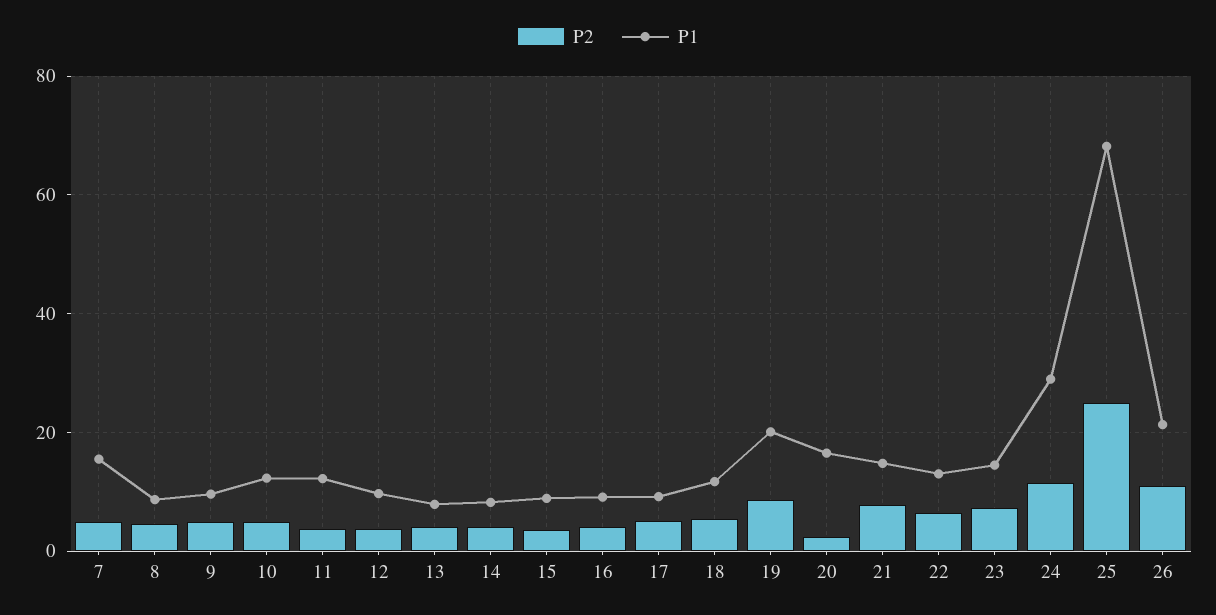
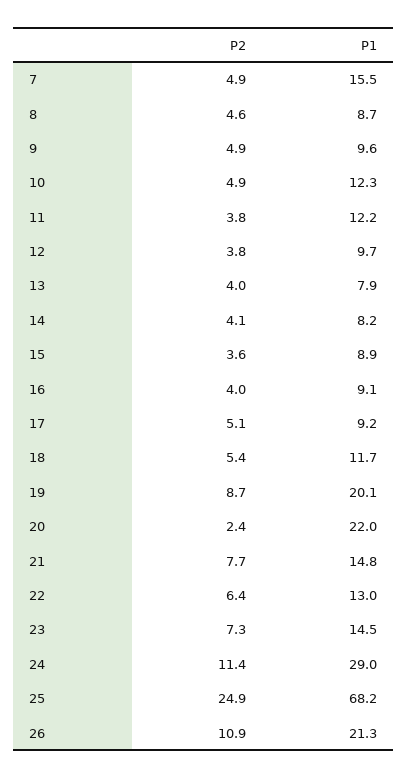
  {
    "P2": {
      "7": 4.9,
      "8": 4.6,
      "9": 4.9,
      "10": 4.9,
      "11": 3.8,
      "12": 3.8,
      "13": 4,
      "14": 4.1,
      "15": 3.6,
      "16": 4,
      "17": 5.1,
      "18": 5.4,
      "19": 8.7,
      "20": 2.4,
      "21": 7.7,
      "22": 6.4,
      "23": 7.3,
      "24": 11.4,
      "25": 24.9,
      "26": 10.9
    },
    "P1": {
      "7": 15.5,
      "8": 8.7,
      "9": 9.6,
      "10": 12.3,
      "11": 12.2,
      "12": 9.7,
      "13": 7.9,
      "14": 8.2,
      "15": 8.9,
      "16": 9.1,
      "17": 9.2,
      "18": 11.7,
      "19": 20.1,
-     "20": 16,
+     "20": 22,
      "21": 14.8,
      "22": 13,
      "23": 14.5,
      "24": 29,
      "25": 68.2,
      "26": 21.3
    }
  }

